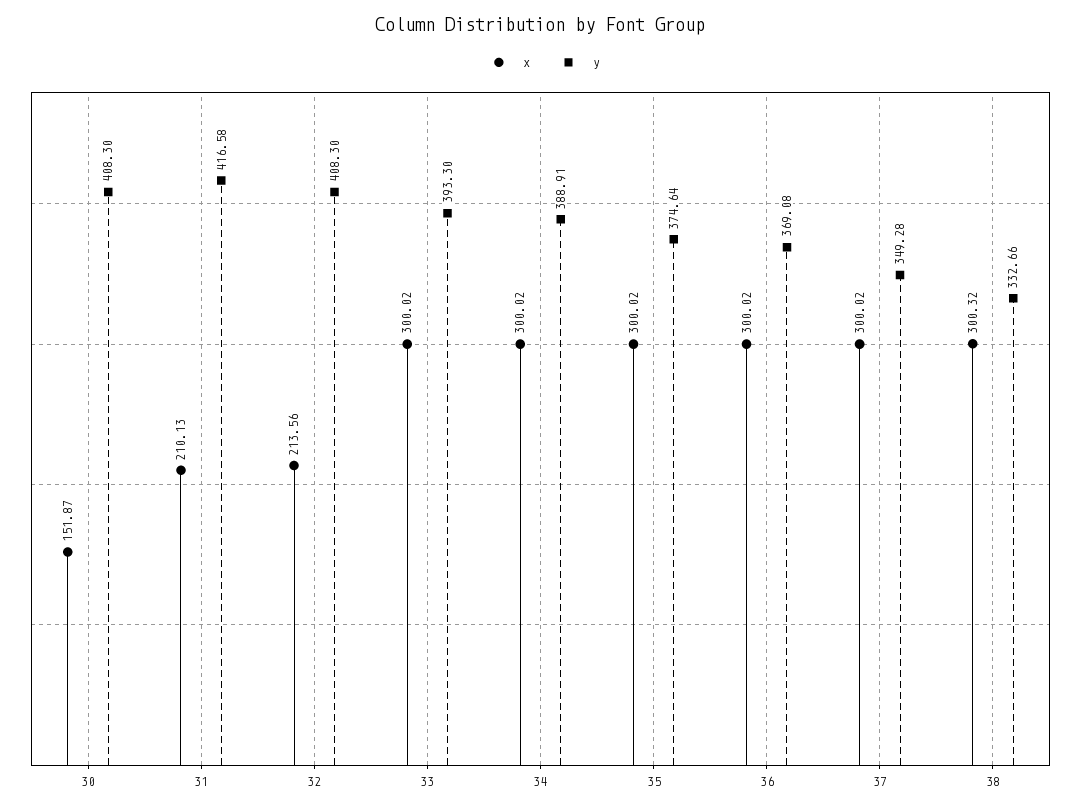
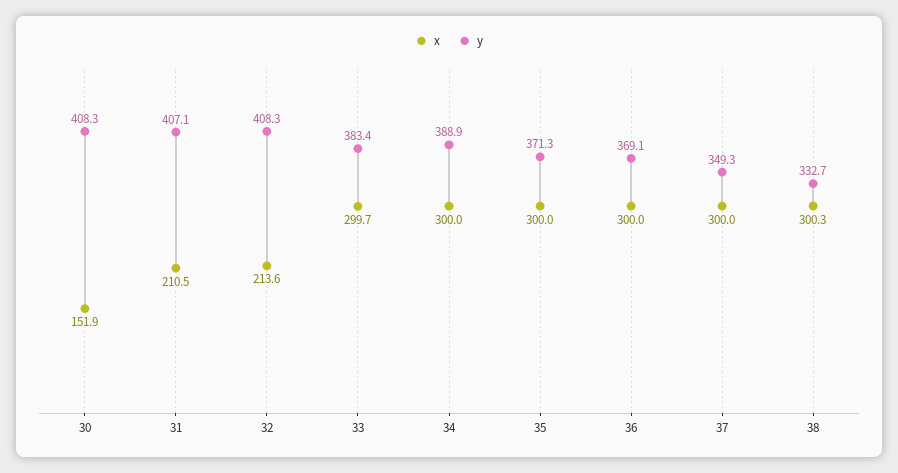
  {
    "x": {
      "30": 151.87,
-     "31": 210.13,
+     "31": 210.5,
      "32": 213.56,
-     "33": 300.02,
+     "33": 299.7,
      "34": 300.02,
      "35": 300.02,
      "36": 300.02,
      "37": 300.02,
      "38": 300.32
    },
    "y": {
      "30": 408.3,
-     "31": 416.58,
+     "31": 407.1,
      "32": 408.3,
-     "33": 393.3,
+     "33": 383.4,
      "34": 388.91,
-     "35": 374.64,
+     "35": 371.3,
      "36": 369.08,
      "37": 349.28,
      "38": 332.66
    }
  }

